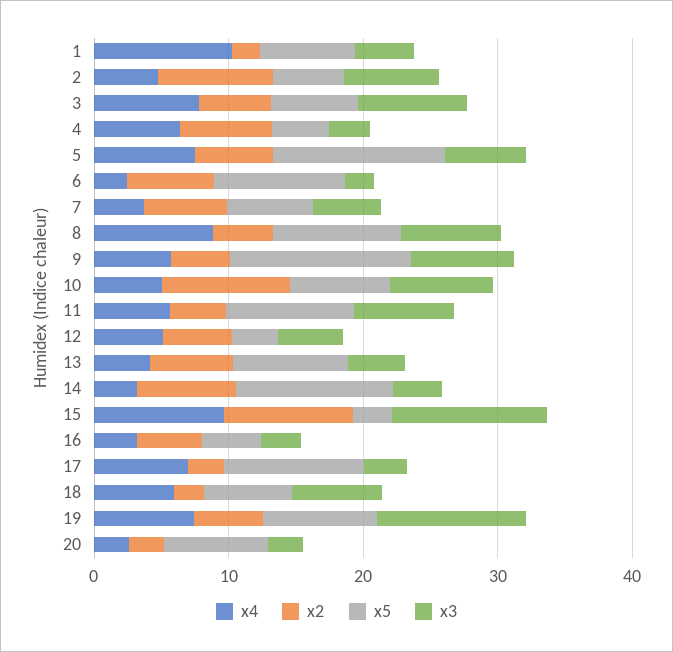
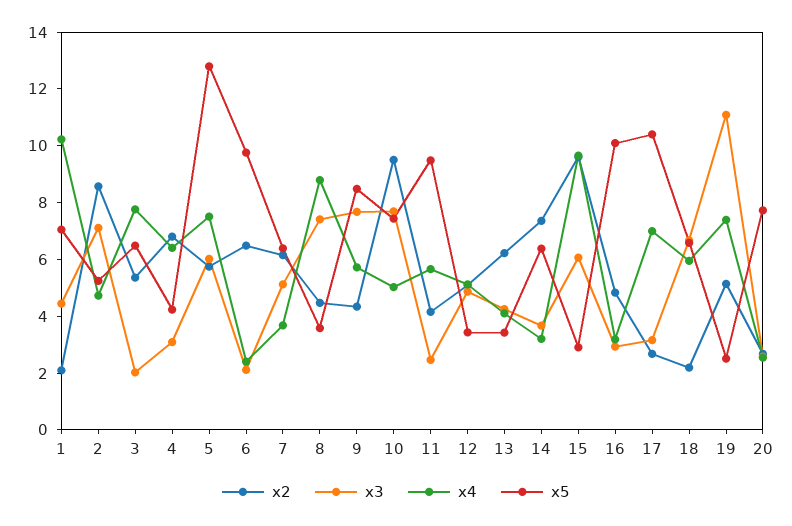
  {
    "x4": {
      "1": 10,
      "2": 4.5,
      "3": 8,
      "4": 6.5,
      "5": 7.5,
      "6": 2.5,
      "7": 3.5,
      "8": 9,
      "9": 5.5,
      "10": 5,
      "11": 5.5,
      "12": 5,
      "13": 4,
      "14": 3,
      "15": 9.5,
      "16": 3,
      "17": 7,
      "18": 6,
      "19": 7.5,
      "20": 2.5
    },
    "x2": {
      "1": 2,
      "2": 8.5,
      "3": 5.5,
      "4": 7,
      "5": 5.5,
      "6": 6.5,
      "7": 6,
      "8": 4.5,
      "9": 4.5,
      "10": 9.5,
      "11": 4,
      "12": 5,
      "13": 6,
      "14": 7.5,
      "15": 9.5,
      "16": 5,
      "17": 2.5,
      "18": 2,
      "19": 5,
      "20": 2.5
    },
    "x5": {
      "1": 7,
      "2": 5,
      "3": 6.5,
      "4": 4,
      "5": 13,
      "6": 10,
      "7": 6.5,
-     "8": 10,
+     "8": 3.5,
-     "9": 14,
+     "9": 8.5,
      "10": 7.5,
      "11": 9.5,
      "12": 3.5,
-     "13": 8,
+     "13": 3.5,
-     "14": 12,
+     "14": 6.5,
      "15": 3,
-     "16": 4,
+     "16": 10,
      "17": 10.5,
      "18": 6.5,
-     "19": 8,
+     "19": 2.5,
      "20": 7.5
    },
    "x3": {
      "1": 4.5,
      "2": 7,
-     "3": 8,
+     "3": 2,
      "4": 3,
      "5": 6,
      "6": 2,
      "7": 5,
      "8": 7.5,
      "9": 7.5,
      "10": 7.5,
-     "11": 8,
+     "11": 2.5,
      "12": 5,
      "13": 4.5,
      "14": 3.5,
-     "15": 12,
+     "15": 6,
      "16": 3,
      "17": 3,
      "18": 6.5,
      "19": 11,
      "20": 2.5
    }
  }

